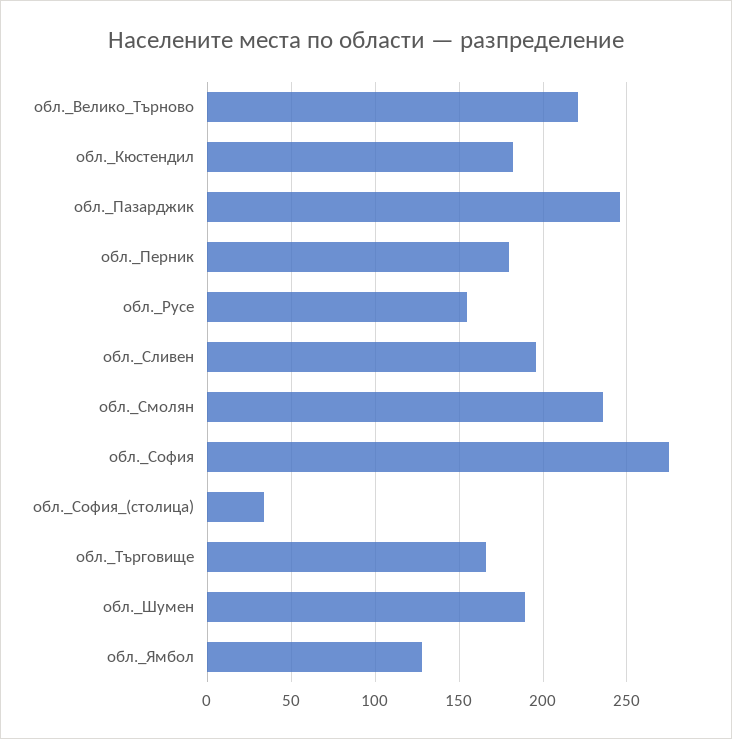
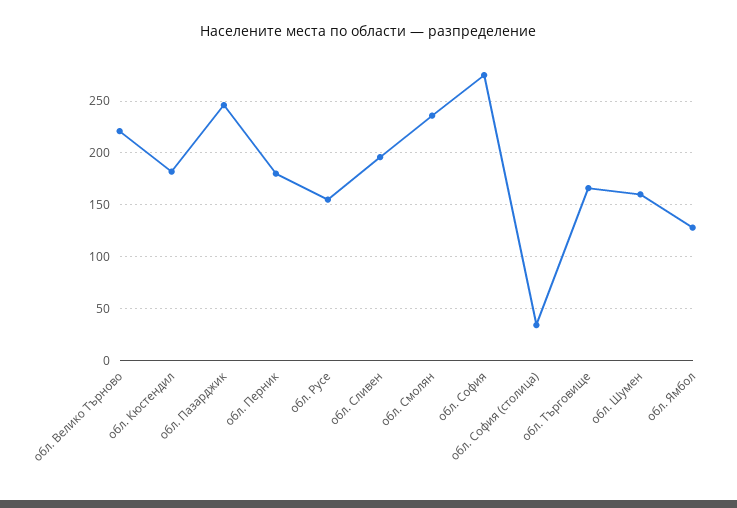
  {
    "обл._Велико_Търново": 220,
    "обл._Кюстендил": 180,
    "обл._Пазарджик": 245,
    "обл._Перник": 180,
    "обл._Русе": 155,
    "обл._Сливен": 195,
    "обл._Смолян": 235,
    "обл._София": 275,
    "обл._София_(столица)": 35,
    "обл._Търговище": 165,
-   "обл._Шумен": 190,
+   "обл._Шумен": 160,
    "обл._Ямбол": 130
  }

